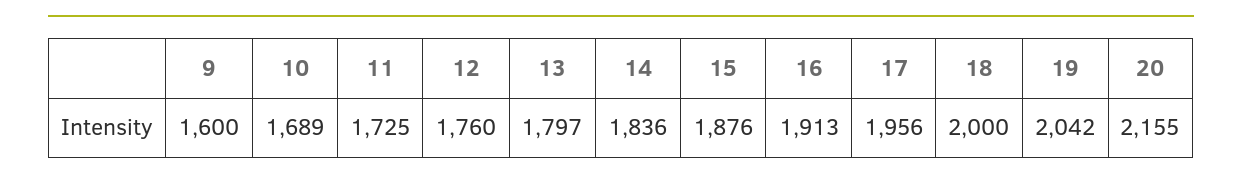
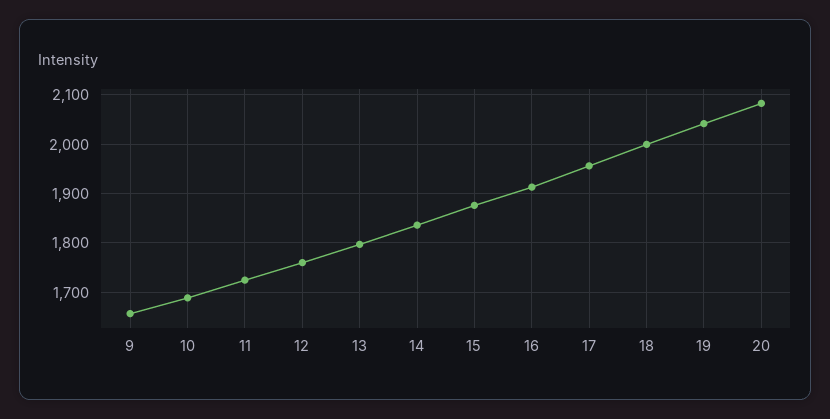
  {
-   "9": 1600,
+   "9": 1660,
    "10": 1689,
    "11": 1725,
    "12": 1760,
    "13": 1797,
    "14": 1836,
    "15": 1876,
    "16": 1913,
    "17": 1956,
    "18": 2000,
    "19": 2042,
-   "20": 2155
+   "20": 2080
  }

